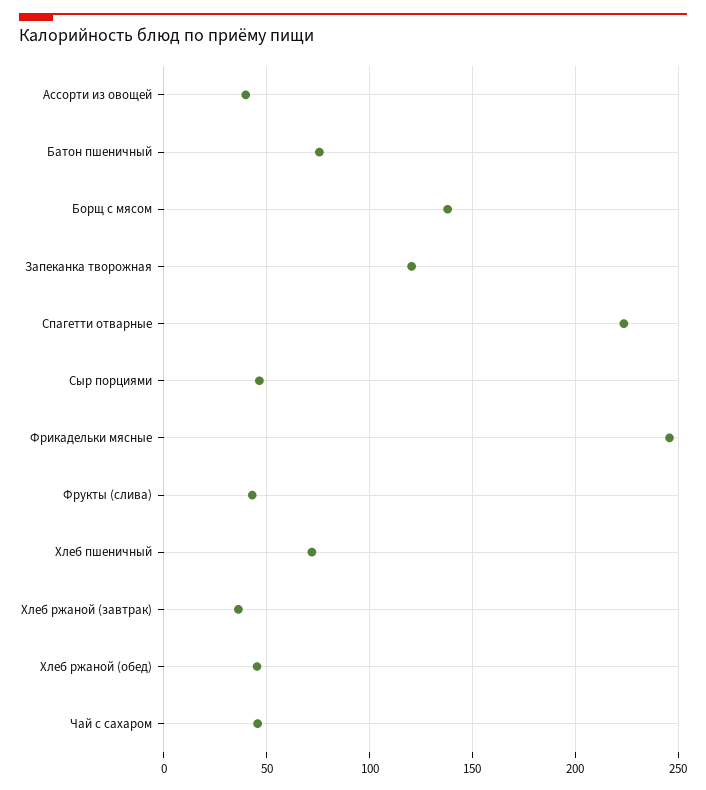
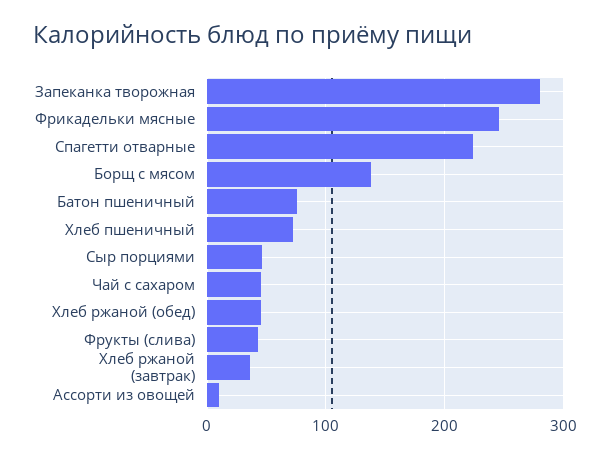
  {
-   "Ассорти из овощей": 40,
+   "Ассорти из овощей": 10,
    "Батон пшеничный": 75,
    "Борщ с мясом": 140,
-   "Запеканка творожная": 120,
+   "Запеканка творожная": 280,
    "Спагетти отварные": 225,
    "Сыр порциями": 45,
    "Фрикадельки мясные": 245,
    "Фрукты (слива)": 45,
    "Хлеб пшеничный": 70,
    "Хлеб ржаной (завтрак)": 35,
    "Хлеб ржаной (обед)": 45,
    "Чай с сахаром": 45
  }

